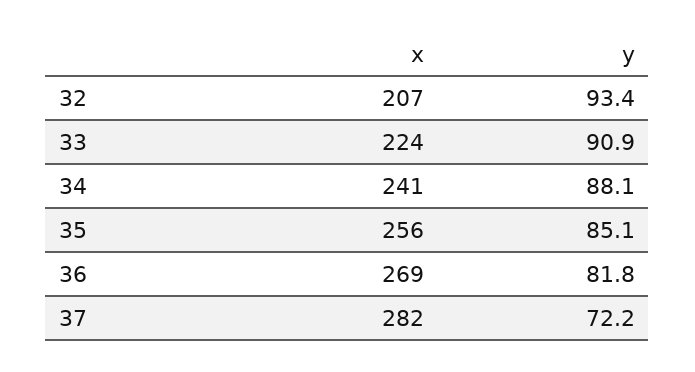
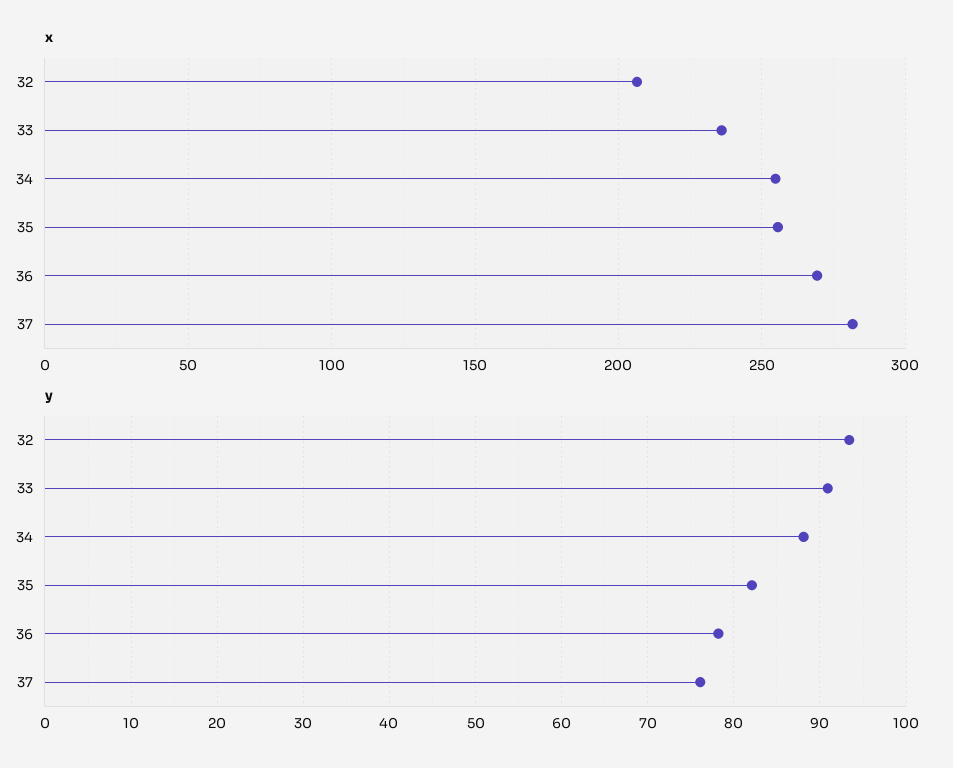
  {
    "x": {
      "32": 207,
-     "33": 224,
+     "33": 235,
-     "34": 241,
+     "34": 255,
      "35": 256,
      "36": 269,
      "37": 282
    },
    "y": {
      "32": 93.4,
      "33": 90.9,
      "34": 88.1,
-     "35": 85.1,
+     "35": 82,
-     "36": 81.8,
+     "36": 78,
-     "37": 72.2
+     "37": 76
    }
  }

